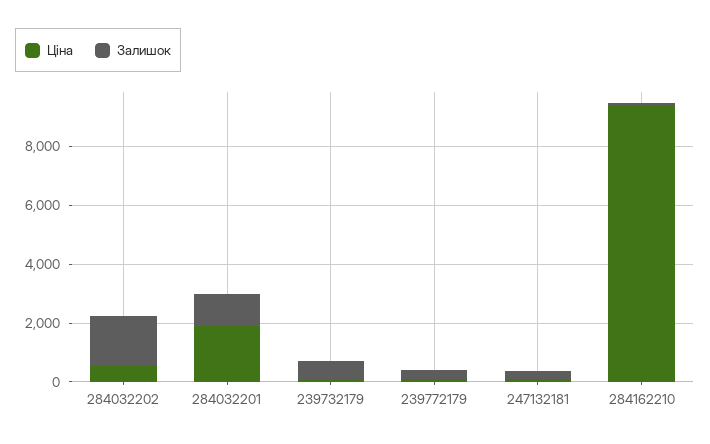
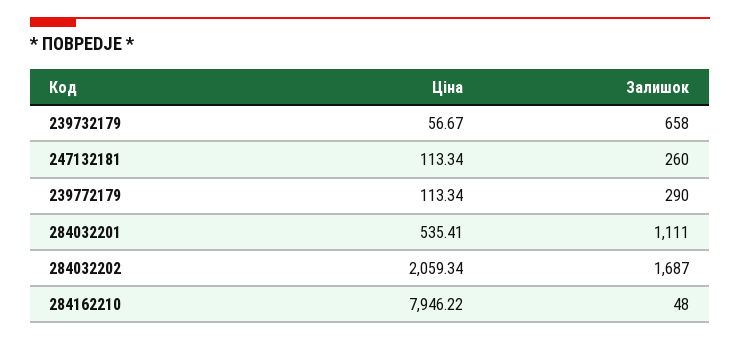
  {
    "Ціна": {
-     "284032202": 500,
+     "284032202": 2059.34,
-     "284032201": 2000,
+     "284032201": 535.41,
      "239732179": 56.67,
      "239772179": 113.34,
      "247132181": 113.34,
-     "284162210": 9500
+     "284162210": 7946.22
    },
    "Залишок": {
      "284032202": 1687,
      "284032201": 1111,
      "239732179": 658,
      "239772179": 290,
      "247132181": 260,
      "284162210": 48
    }
  }

